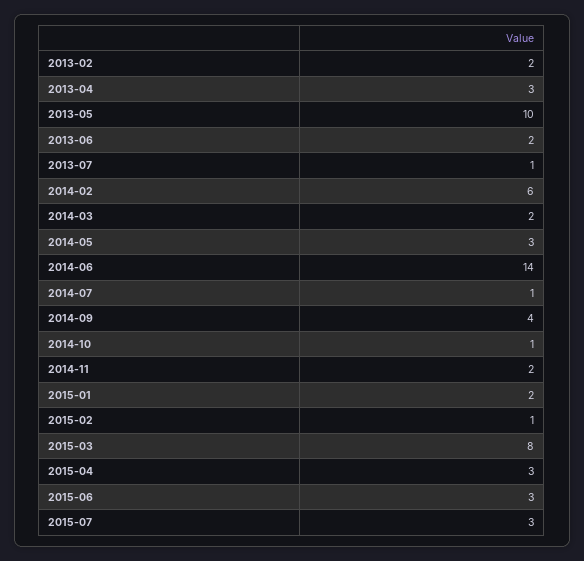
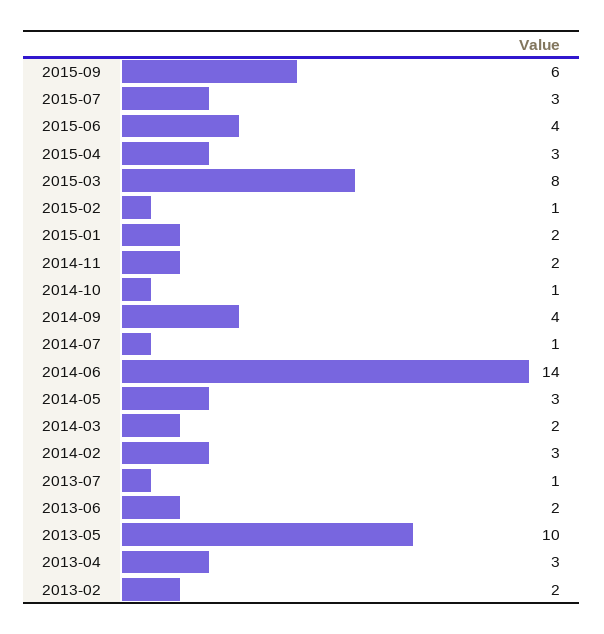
  {
    "2013-02": 2,
    "2013-04": 3,
    "2013-05": 10,
    "2013-06": 2,
    "2013-07": 1,
-   "2014-02": 6,
+   "2014-02": 3,
    "2014-03": 2,
    "2014-05": 3,
    "2014-06": 14,
    "2014-07": 1,
    "2014-09": 4,
    "2014-10": 1,
    "2014-11": 2,
    "2015-01": 2,
    "2015-02": 1,
    "2015-03": 8,
    "2015-04": 3,
-   "2015-06": 3,
+   "2015-06": 4,
-   "2015-07": 3
+   "2015-07": 3,
+   "2015-09": 6
  }

